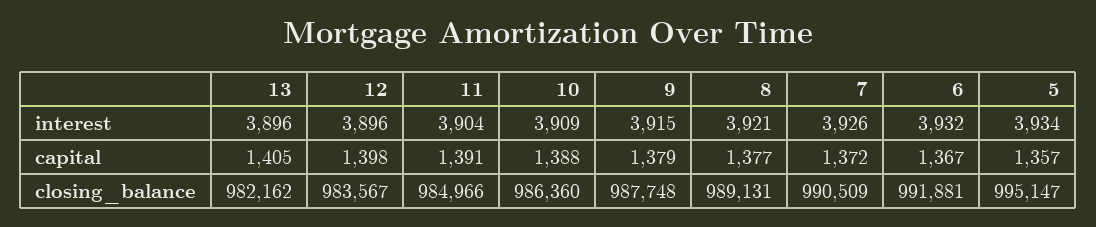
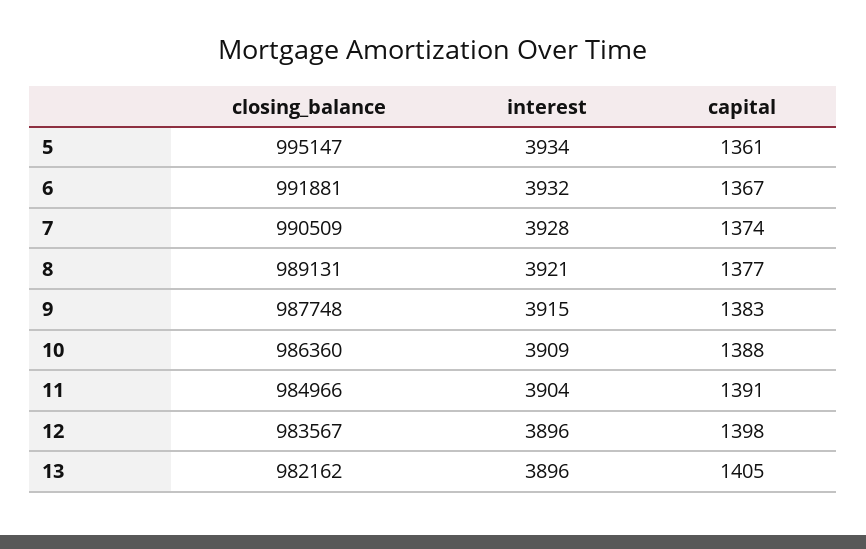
  {
    "13": {
      "interest": 3896,
      "capital": 1405,
      "closing_balance": 982162
    },
    "12": {
      "interest": 3896,
      "capital": 1398,
      "closing_balance": 983567
    },
    "11": {
      "interest": 3904,
      "capital": 1391,
      "closing_balance": 984966
    },
    "10": {
      "interest": 3909,
      "capital": 1388,
      "closing_balance": 986360
    },
    "9": {
      "interest": 3915,
-     "capital": 1379,
+     "capital": 1383,
      "closing_balance": 987748
    },
    "8": {
      "interest": 3921,
      "capital": 1377,
      "closing_balance": 989131
    },
    "7": {
-     "interest": 3926,
+     "interest": 3928,
-     "capital": 1372,
+     "capital": 1374,
      "closing_balance": 990509
    },
    "6": {
      "interest": 3932,
      "capital": 1367,
      "closing_balance": 991881
    },
    "5": {
      "interest": 3934,
-     "capital": 1357,
+     "capital": 1361,
      "closing_balance": 995147
    }
  }

